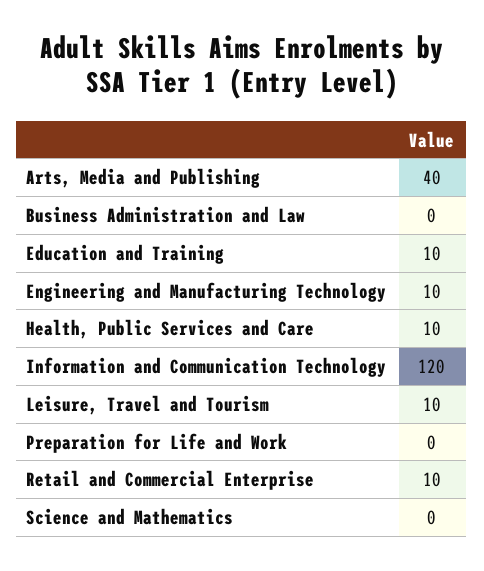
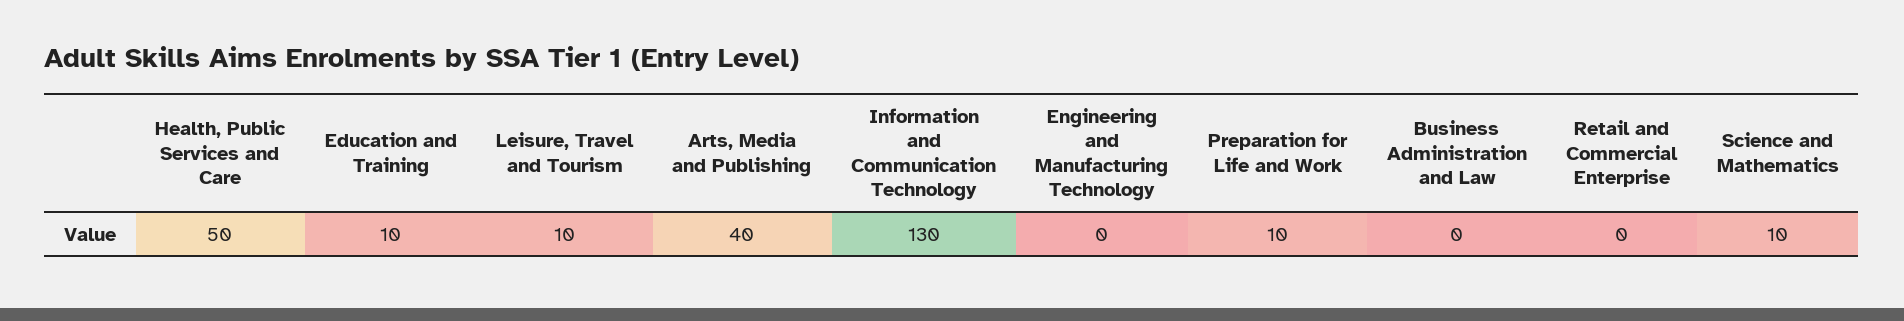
  {
    "Arts, Media and Publishing": 40,
    "Business Administration and Law": 0,
    "Education and Training": 10,
-   "Engineering and Manufacturing Technology": 10,
+   "Engineering and Manufacturing Technology": 0,
-   "Health, Public Services and Care": 10,
+   "Health, Public Services and Care": 50,
-   "Information and Communication Technology": 120,
+   "Information and Communication Technology": 130,
    "Leisure, Travel and Tourism": 10,
-   "Preparation for Life and Work": 0,
+   "Preparation for Life and Work": 10,
-   "Retail and Commercial Enterprise": 10,
+   "Retail and Commercial Enterprise": 0,
-   "Science and Mathematics": 0
+   "Science and Mathematics": 10
  }

